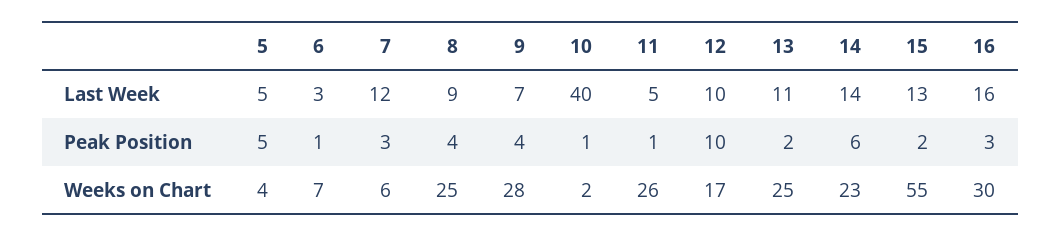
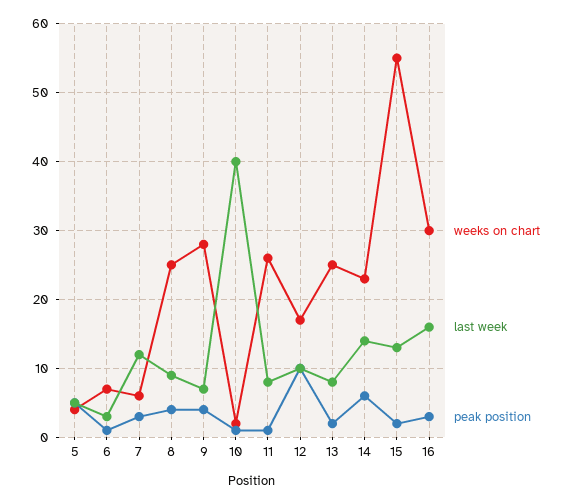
  {
    "Last Week": {
      "5": 5,
      "6": 3,
      "7": 12,
      "8": 9,
      "9": 7,
      "10": 40,
-     "11": 5,
+     "11": 8,
      "12": 10,
-     "13": 11,
+     "13": 8,
      "14": 14,
      "15": 13,
      "16": 16
    },
    "Peak Position": {
      "5": 5,
      "6": 1,
      "7": 3,
      "8": 4,
      "9": 4,
      "10": 1,
      "11": 1,
      "12": 10,
      "13": 2,
      "14": 6,
      "15": 2,
      "16": 3
    },
    "Weeks on Chart": {
      "5": 4,
      "6": 7,
      "7": 6,
      "8": 25,
      "9": 28,
      "10": 2,
      "11": 26,
      "12": 17,
      "13": 25,
      "14": 23,
      "15": 55,
      "16": 30
    }
  }

